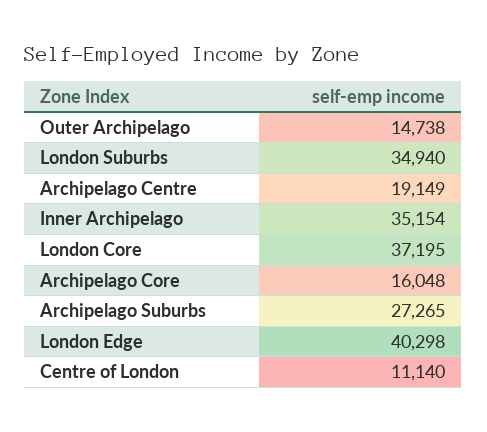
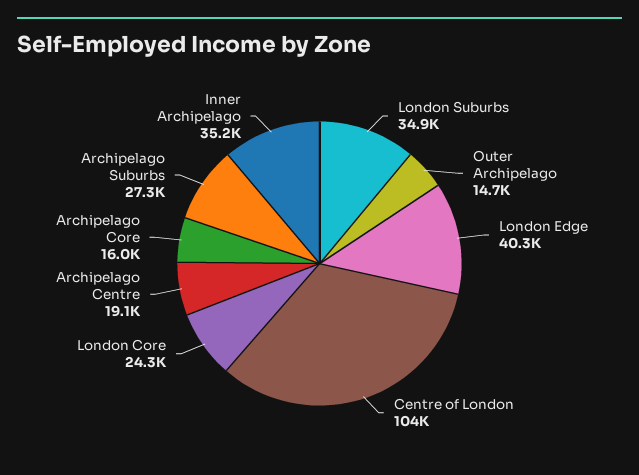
  {
    "Outer Archipelago": 14738,
    "London Suburbs": 34940,
    "Archipelago Centre": 19149,
    "Inner Archipelago": 35154,
-   "London Core": 37195,
+   "London Core": 24300,
    "Archipelago Core": 16048,
    "Archipelago Suburbs": 27265,
    "London Edge": 40298,
-   "Centre of London": 11140
+   "Centre of London": 104000
  }

